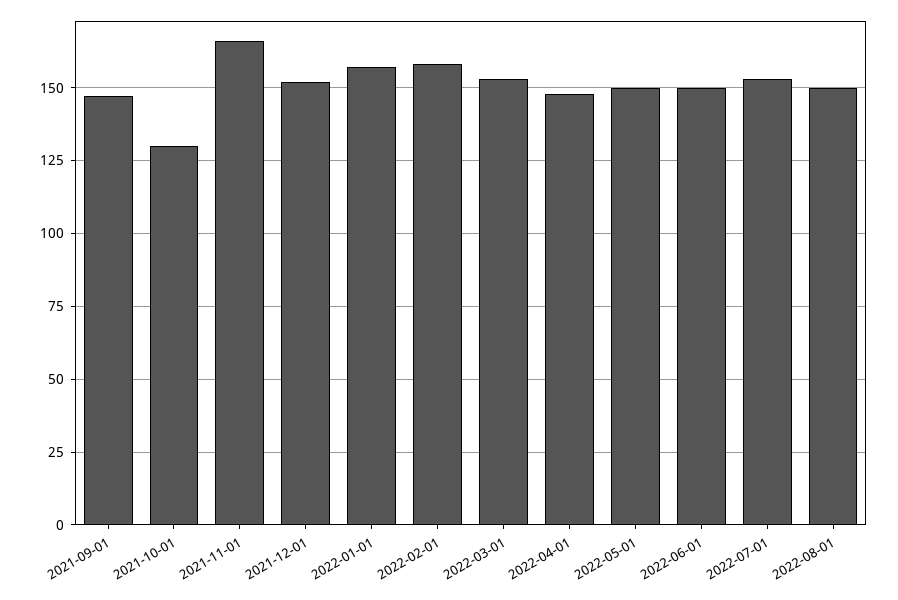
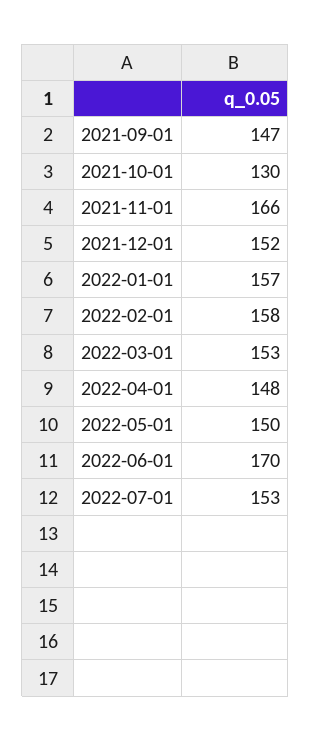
  {
    "2021-09-01": 147,
    "2021-10-01": 130,
    "2021-11-01": 166,
    "2021-12-01": 152,
    "2022-01-01": 157,
    "2022-02-01": 158,
    "2022-03-01": 153,
    "2022-04-01": 148,
    "2022-05-01": 150,
-   "2022-06-01": 150,
+   "2022-06-01": 170,
-   "2022-07-01": 153,
+   "2022-07-01": 153
-   "2022-08-01": 150
  }

